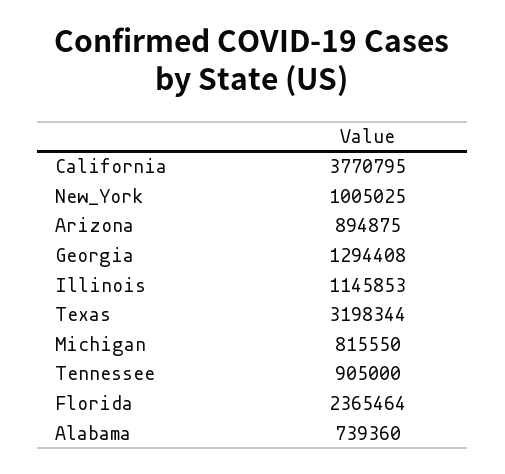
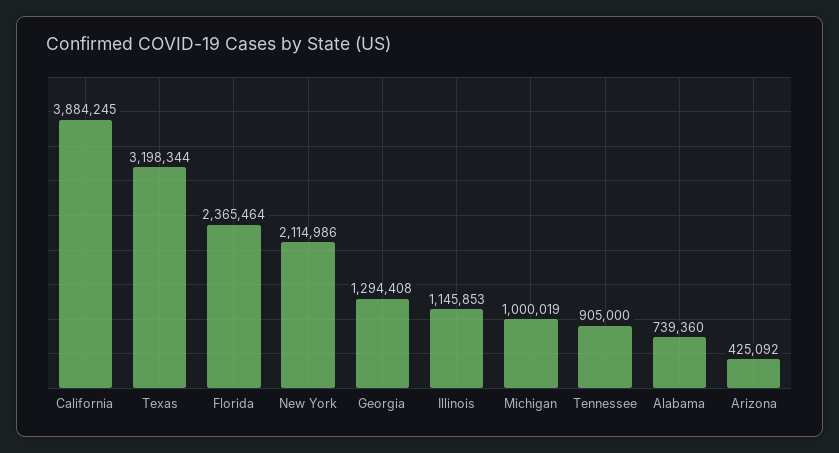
  {
-   "California": 3770795,
+   "California": 3884245,
-   "New_York": 1005025,
+   "New_York": 2114986,
-   "Arizona": 894875,
+   "Arizona": 425092,
    "Georgia": 1294408,
    "Illinois": 1145853,
    "Texas": 3198344,
-   "Michigan": 815550,
+   "Michigan": 1000019,
    "Tennessee": 905000,
    "Florida": 2365464,
    "Alabama": 739360
  }

